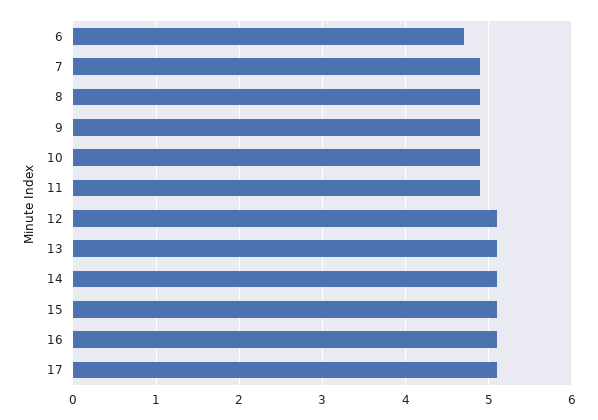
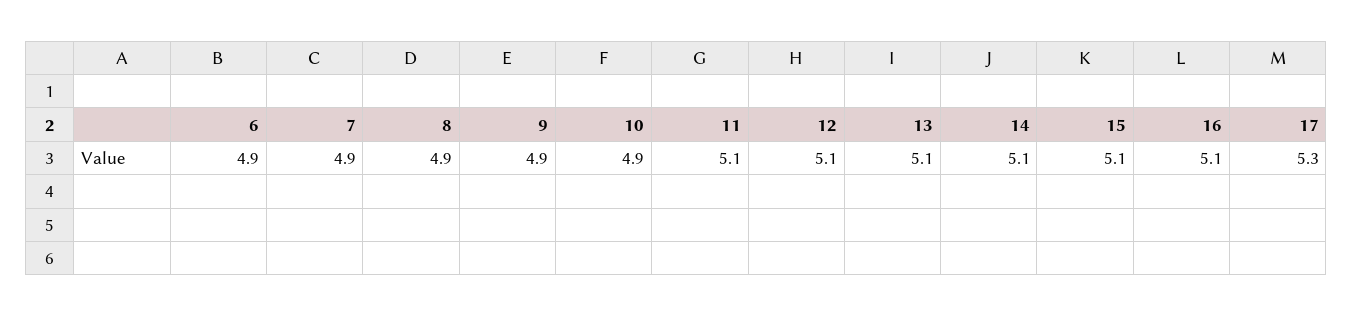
  {
-   "6": 4.7,
+   "6": 4.9,
    "7": 4.9,
    "8": 4.9,
    "9": 4.9,
    "10": 4.9,
-   "11": 4.9,
+   "11": 5.1,
    "12": 5.1,
    "13": 5.1,
    "14": 5.1,
    "15": 5.1,
    "16": 5.1,
-   "17": 5.1
+   "17": 5.3
  }

